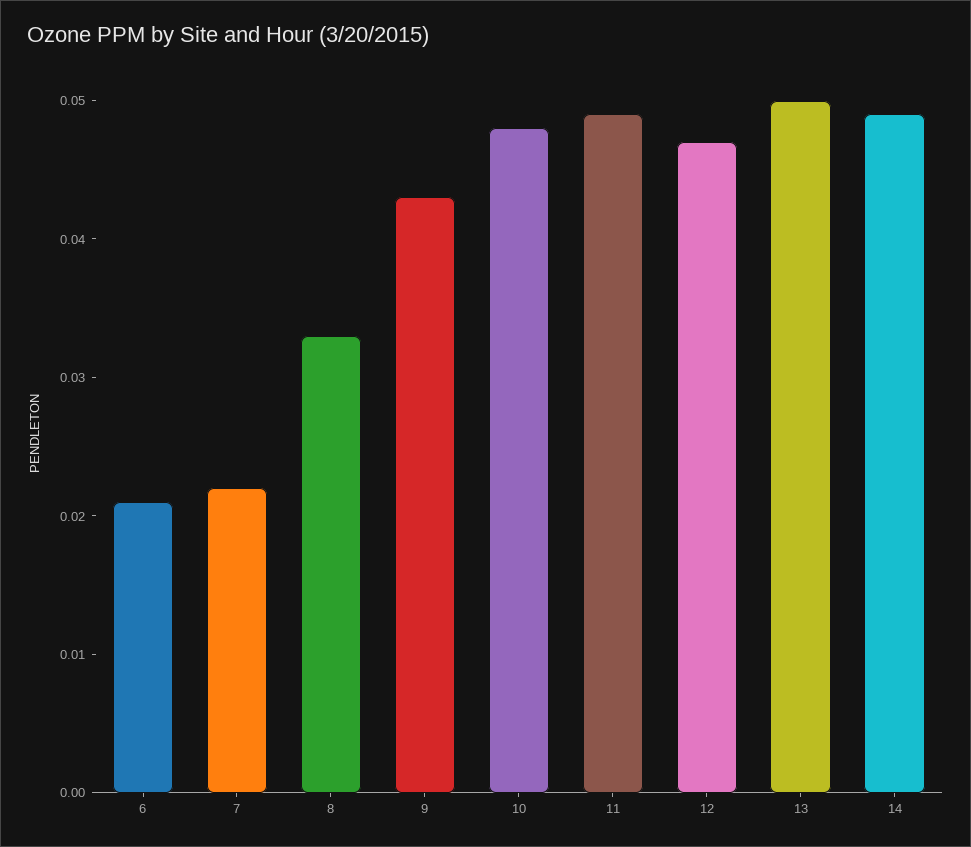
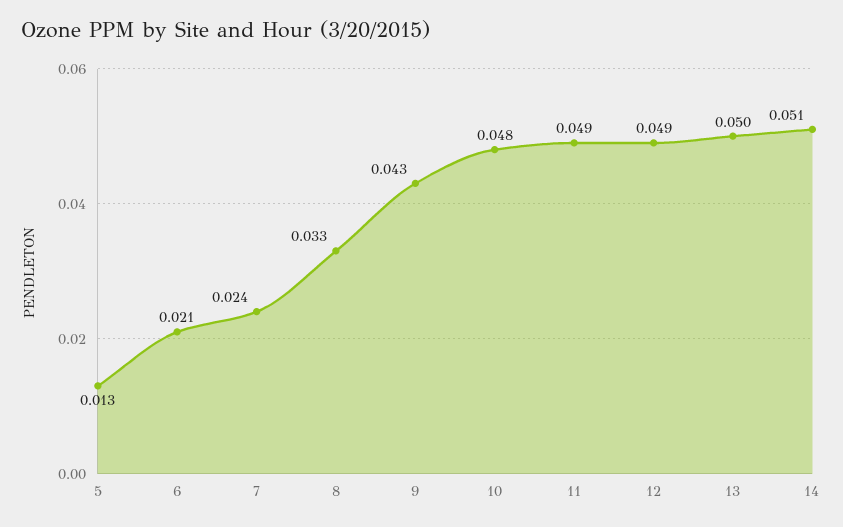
  {
    "6": 0.021,
-   "7": 0.022,
+   "7": 0.024,
    "8": 0.033,
    "9": 0.043,
    "10": 0.048,
    "11": 0.049,
-   "12": 0.047,
+   "12": 0.049,
    "13": 0.05,
-   "14": 0.049
+   "14": 0.051,
+   "5": 0.013
  }

